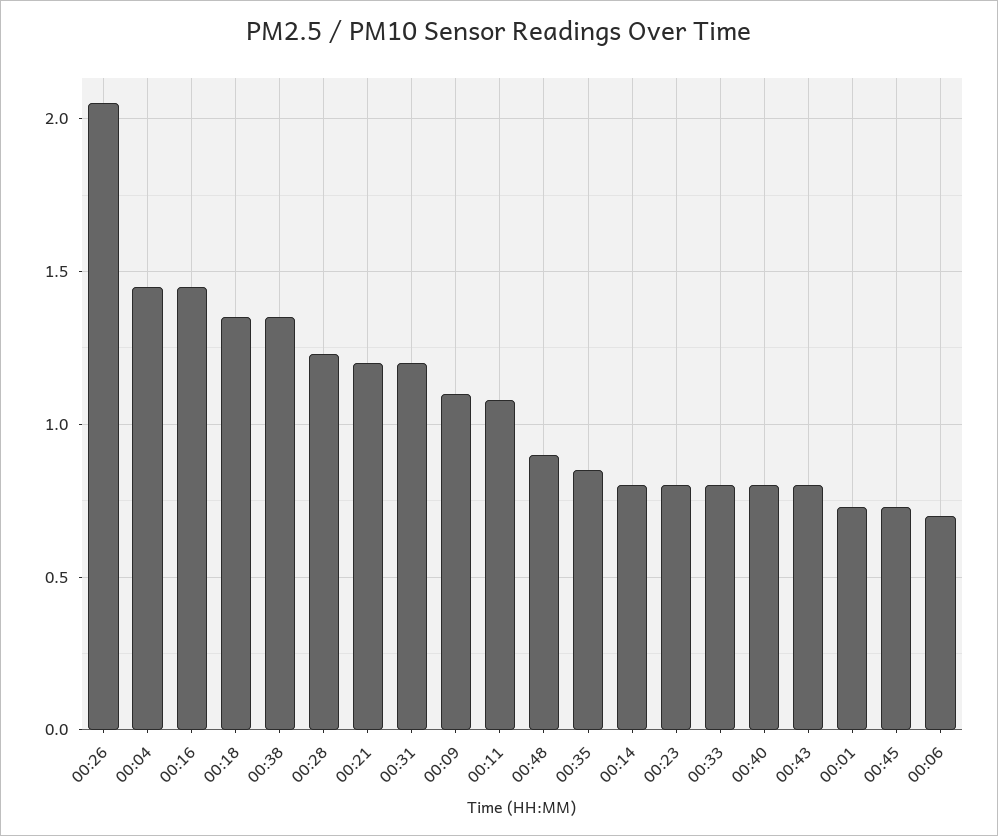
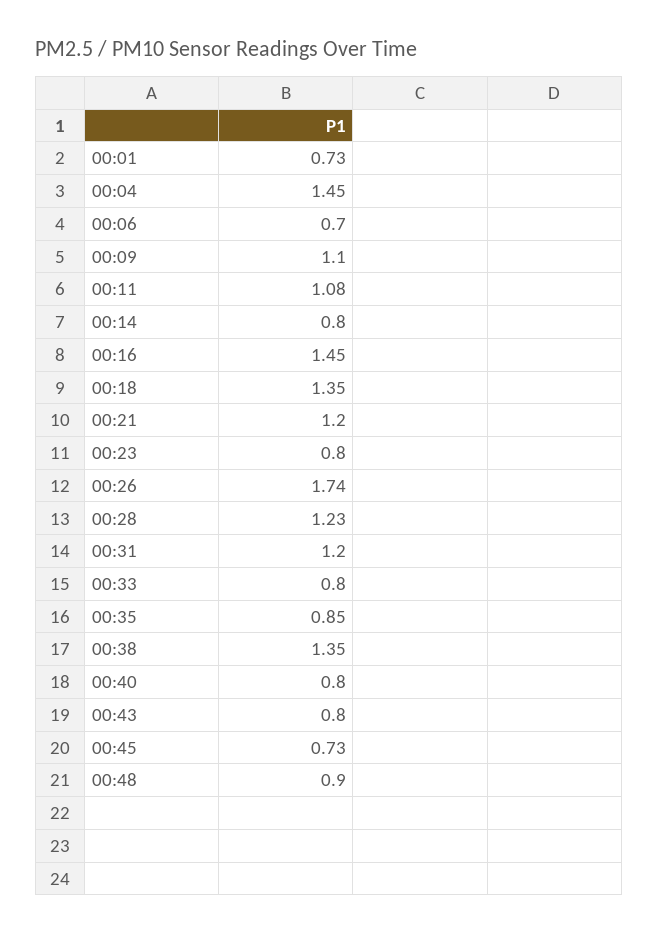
  {
-   "00:26": 2.05,
+   "00:26": 1.74,
    "00:04": 1.45,
    "00:16": 1.45,
    "00:18": 1.35,
    "00:38": 1.35,
    "00:28": 1.23,
    "00:21": 1.2,
    "00:31": 1.2,
    "00:09": 1.1,
    "00:11": 1.08,
    "00:48": 0.9,
    "00:35": 0.85,
    "00:14": 0.8,
    "00:23": 0.8,
    "00:33": 0.8,
    "00:40": 0.8,
    "00:43": 0.8,
    "00:01": 0.73,
    "00:45": 0.73,
    "00:06": 0.7
  }

